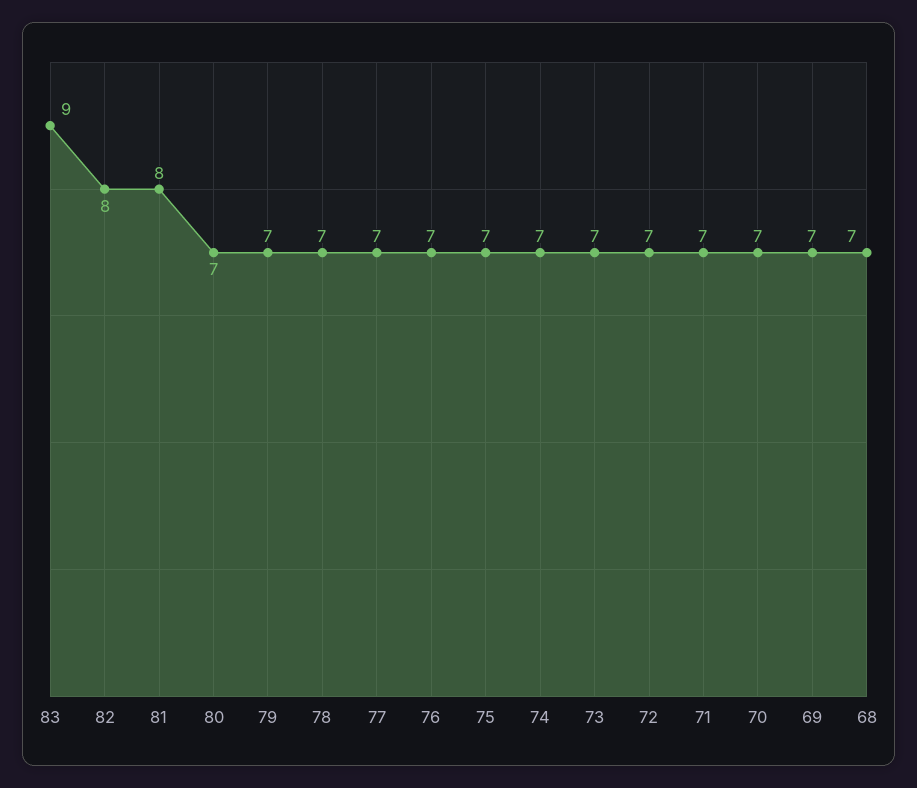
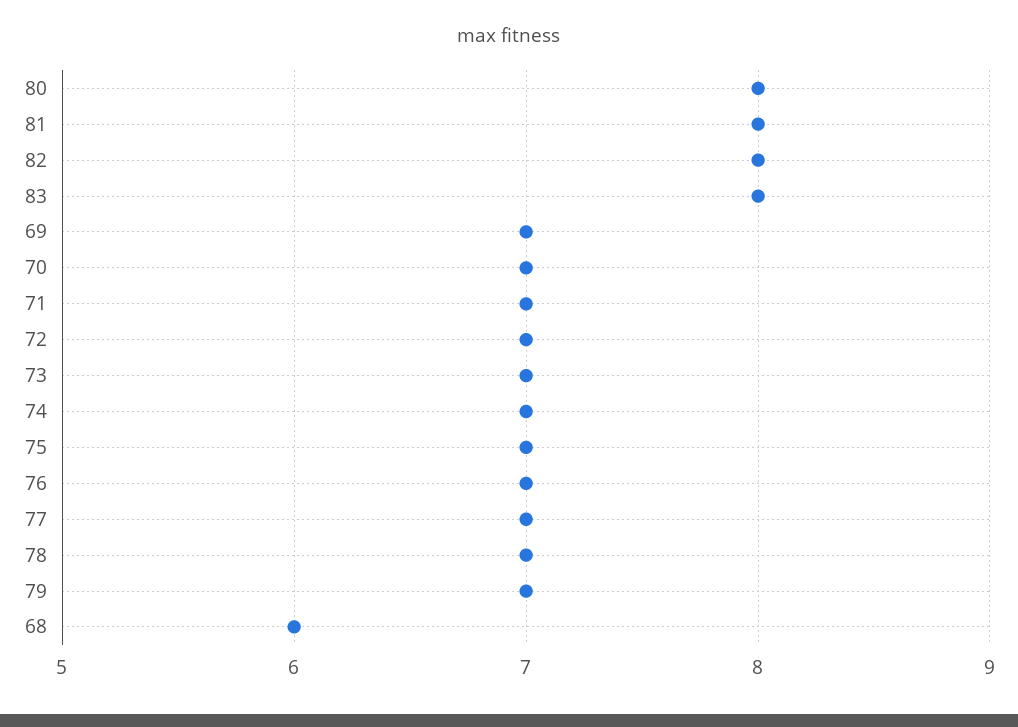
  {
-   "83": 9,
+   "83": 8,
    "82": 8,
    "81": 8,
-   "80": 7,
+   "80": 8,
    "79": 7,
    "78": 7,
    "77": 7,
    "76": 7,
    "75": 7,
    "74": 7,
    "73": 7,
    "72": 7,
    "71": 7,
    "70": 7,
    "69": 7,
-   "68": 7
+   "68": 6
  }

